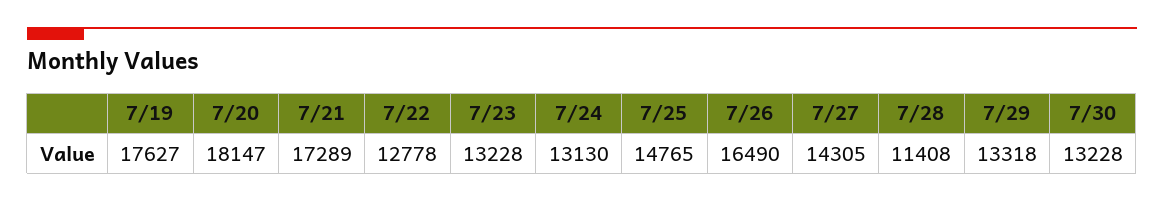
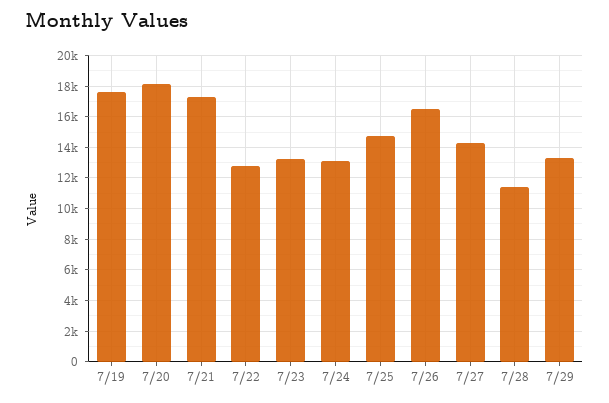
  {
    "7/19": 17627,
    "7/20": 18147,
    "7/21": 17289,
    "7/22": 12778,
    "7/23": 13228,
    "7/24": 13130,
    "7/25": 14765,
    "7/26": 16490,
    "7/27": 14305,
    "7/28": 11408,
-   "7/29": 13318,
+   "7/29": 13318
-   "7/30": 13228
  }

